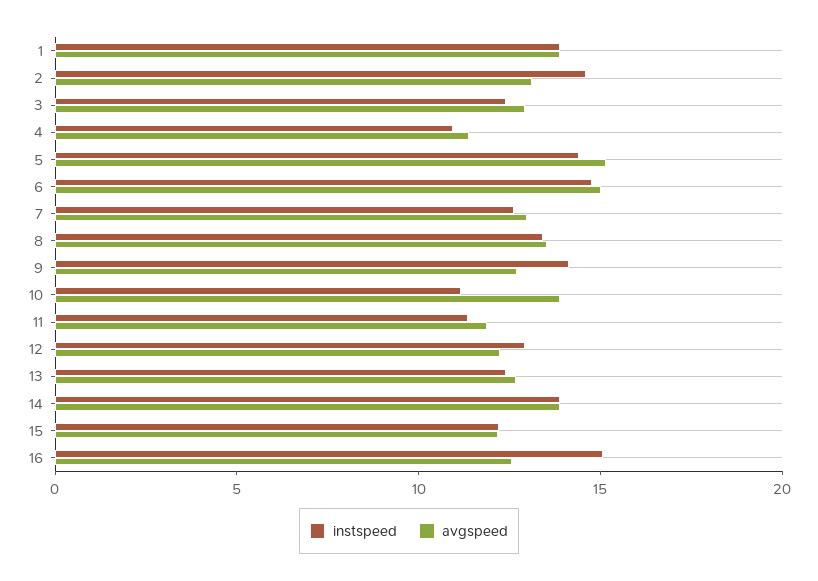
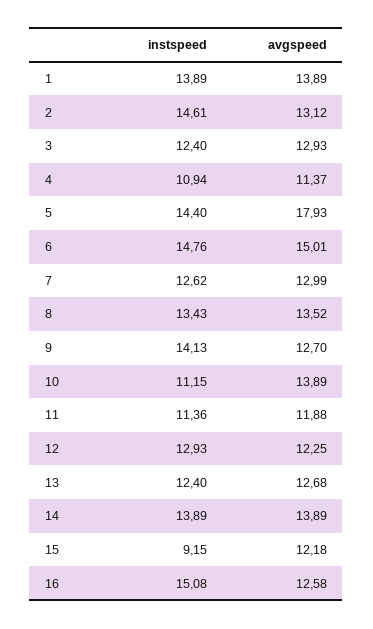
  {
    "instspeed": {
      "1": 13.89,
      "2": 14.61,
      "3": 12.4,
      "4": 10.94,
      "5": 14.4,
      "6": 14.76,
      "7": 12.62,
      "8": 13.43,
      "9": 14.13,
      "10": 11.15,
      "11": 11.36,
      "12": 12.93,
      "13": 12.4,
      "14": 13.89,
-     "15": 12,
+     "15": 9.15,
      "16": 15.08
    },
    "avgspeed": {
      "1": 13.89,
      "2": 13.12,
      "3": 12.93,
      "4": 11.37,
-     "5": 15,
+     "5": 17.93,
      "6": 15.01,
      "7": 12.99,
      "8": 13.52,
      "9": 12.7,
      "10": 13.89,
      "11": 11.88,
      "12": 12.25,
      "13": 12.68,
      "14": 13.89,
      "15": 12.18,
      "16": 12.58
    }
  }

